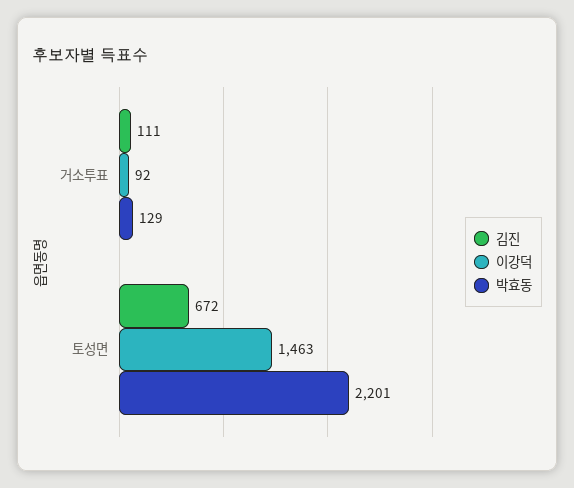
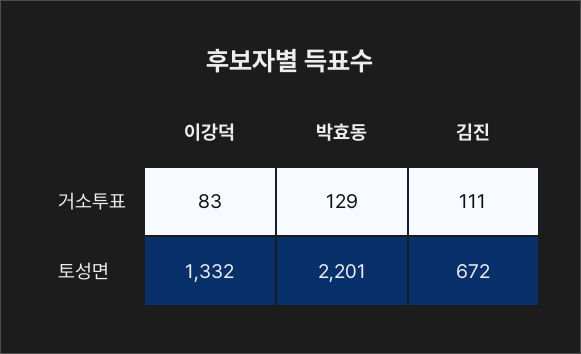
  {
    "김진": {
      "거소투표": 111,
      "토성면": 672
    },
    "이강덕": {
-     "거소투표": 92,
+     "거소투표": 83,
-     "토성면": 1463
+     "토성면": 1332
    },
    "박효동": {
      "거소투표": 129,
      "토성면": 2201
    }
  }

